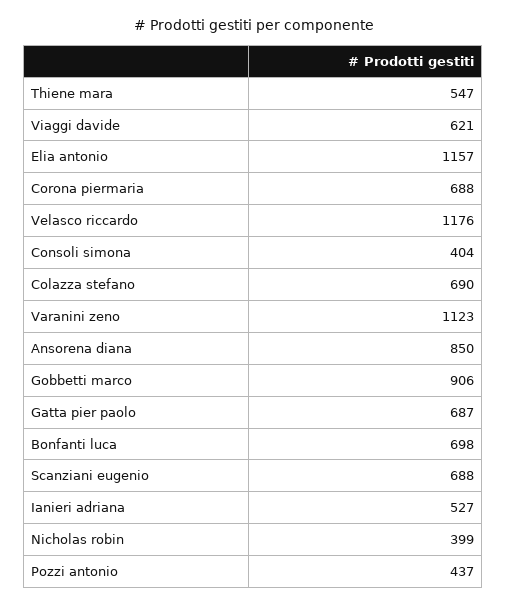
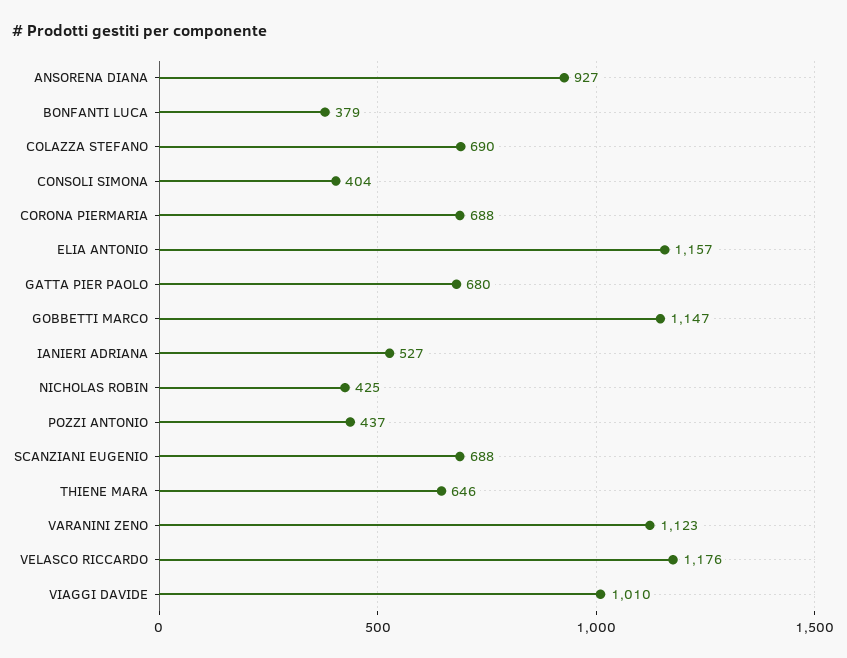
  {
-   "Thiene mara": 547,
+   "Thiene mara": 646,
-   "Viaggi davide": 621,
+   "Viaggi davide": 1010,
    "Elia antonio": 1157,
    "Corona piermaria": 688,
    "Velasco riccardo": 1176,
    "Consoli simona": 404,
    "Colazza stefano": 690,
    "Varanini zeno": 1123,
-   "Ansorena diana": 850,
+   "Ansorena diana": 927,
-   "Gobbetti marco": 906,
+   "Gobbetti marco": 1147,
-   "Gatta pier paolo": 687,
+   "Gatta pier paolo": 680,
-   "Bonfanti luca": 698,
+   "Bonfanti luca": 379,
    "Scanziani eugenio": 688,
    "Ianieri adriana": 527,
-   "Nicholas robin": 399,
+   "Nicholas robin": 425,
    "Pozzi antonio": 437
  }

